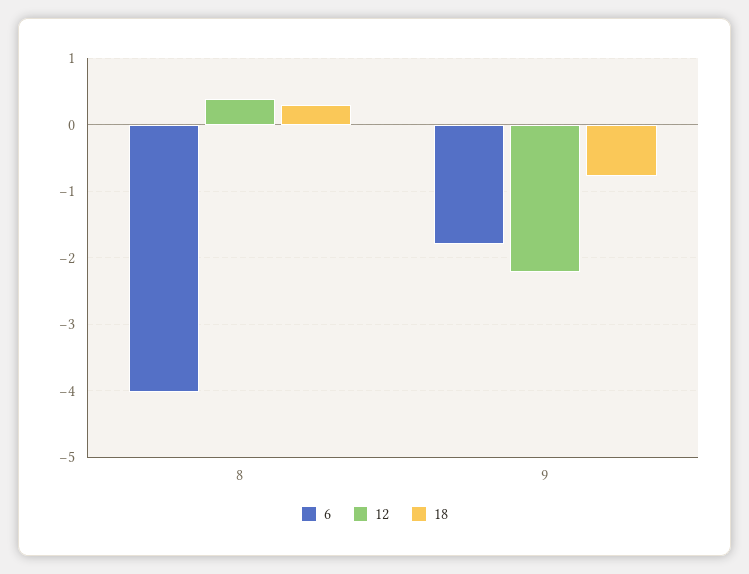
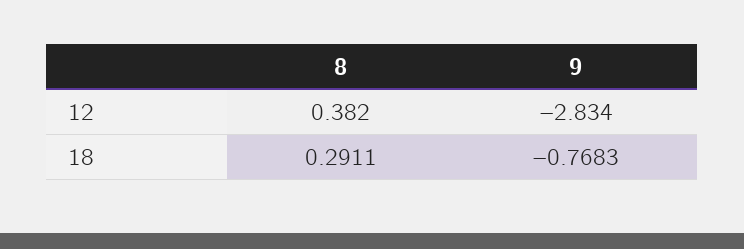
  {
-   "6": {
-     "8": -4,
-     "9": -1.8
-   },
    "12": {
      "8": 0.382,
-     "9": -2.2
+     "9": -2.834
    },
    "18": {
      "8": 0.2911,
      "9": -0.7683
    }
  }

